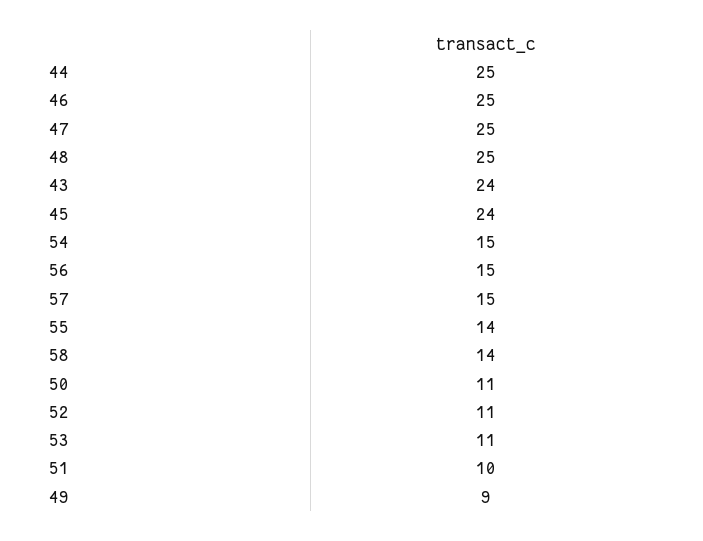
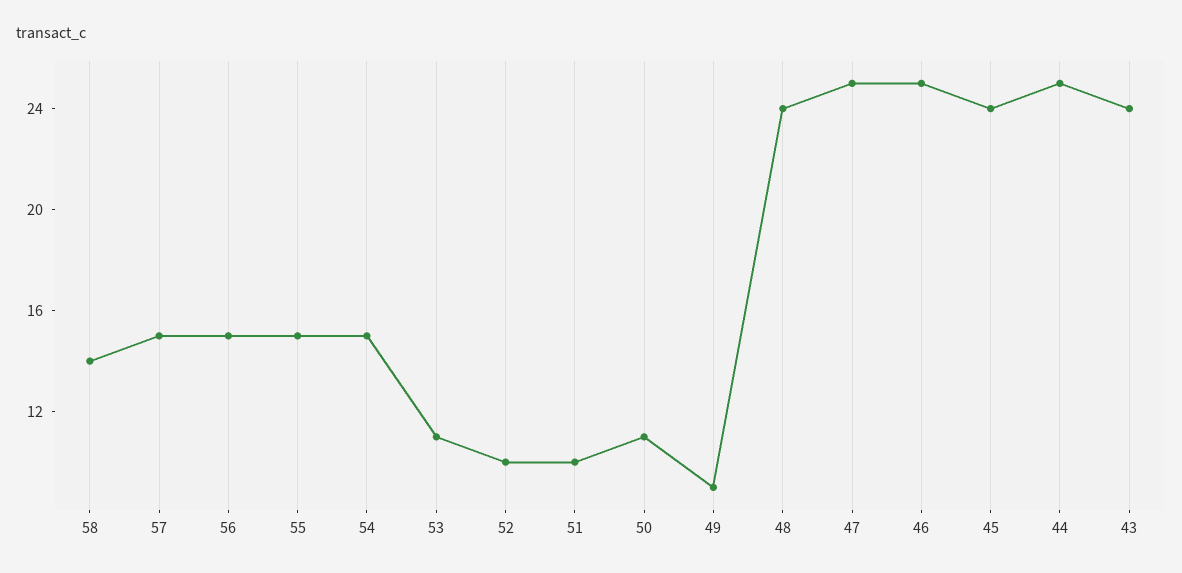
  {
    "44": 25,
    "46": 25,
    "47": 25,
-   "48": 25,
+   "48": 24,
    "43": 24,
    "45": 24,
    "54": 15,
    "56": 15,
    "57": 15,
-   "55": 14,
+   "55": 15,
    "58": 14,
    "50": 11,
-   "52": 11,
+   "52": 10,
    "53": 11,
    "51": 10,
    "49": 9
  }

